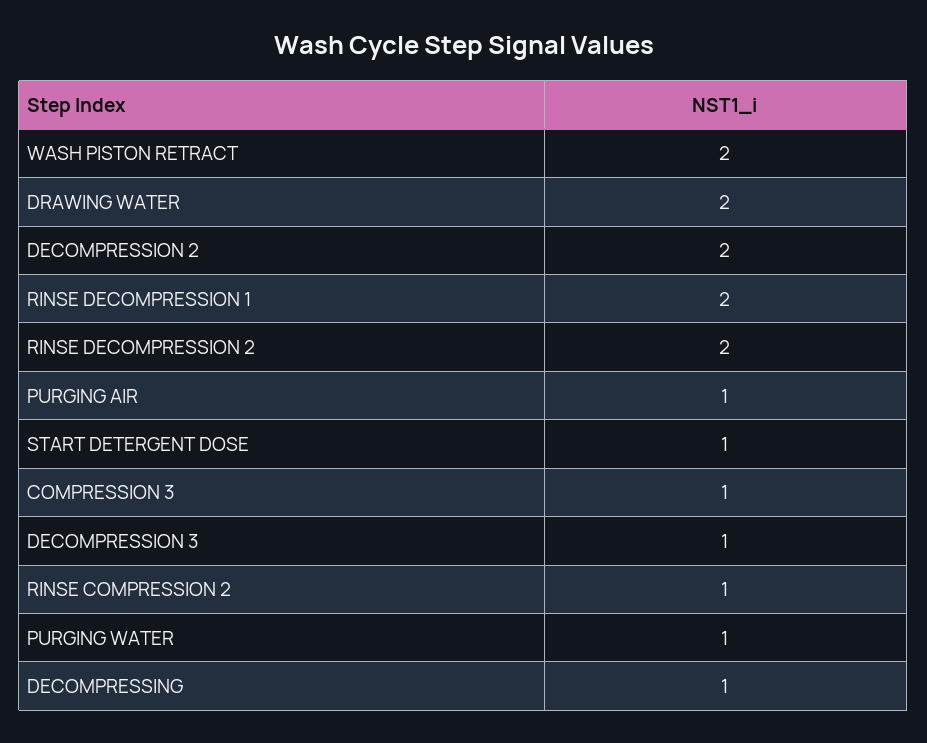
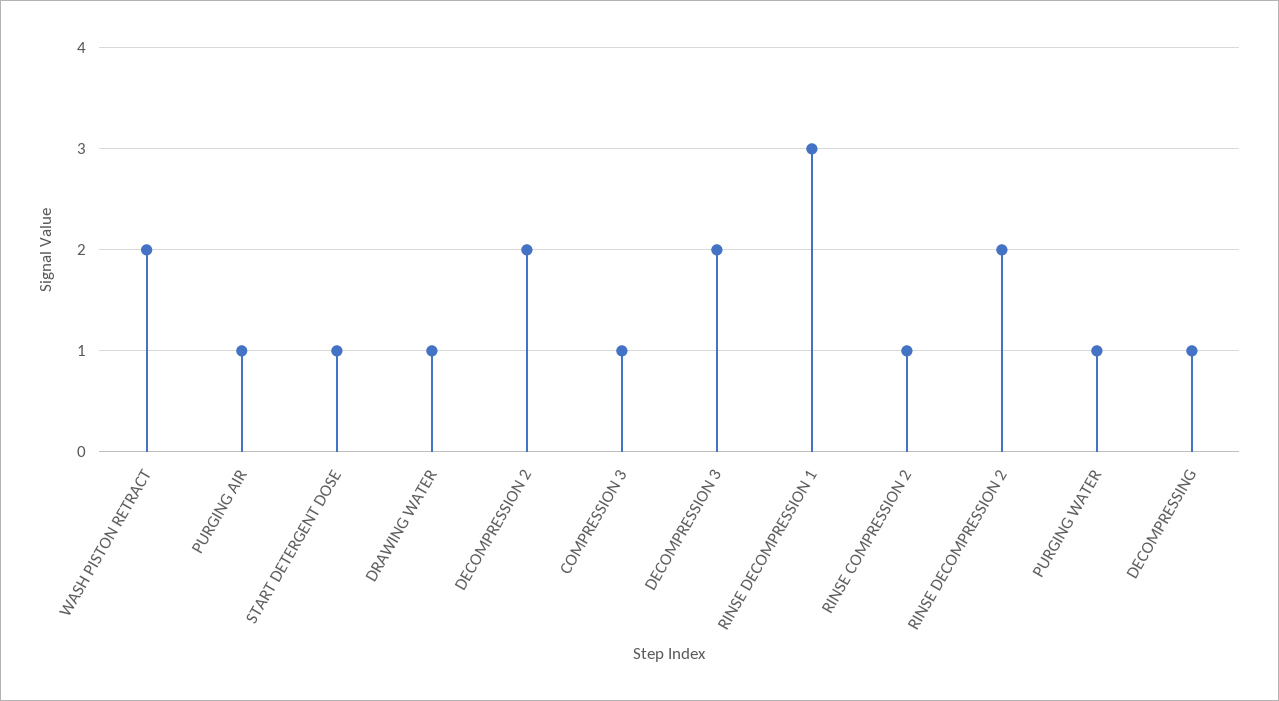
  {
    "WASH PISTON RETRACT": 2,
-   "DRAWING WATER": 2,
+   "DRAWING WATER": 1,
    "DECOMPRESSION 2": 2,
-   "RINSE DECOMPRESSION 1": 2,
+   "RINSE DECOMPRESSION 1": 3,
    "RINSE DECOMPRESSION 2": 2,
    "PURGING AIR": 1,
    "START DETERGENT DOSE": 1,
    "COMPRESSION 3": 1,
-   "DECOMPRESSION 3": 1,
+   "DECOMPRESSION 3": 2,
    "RINSE COMPRESSION 2": 1,
    "PURGING WATER": 1,
    "DECOMPRESSING": 1
  }

